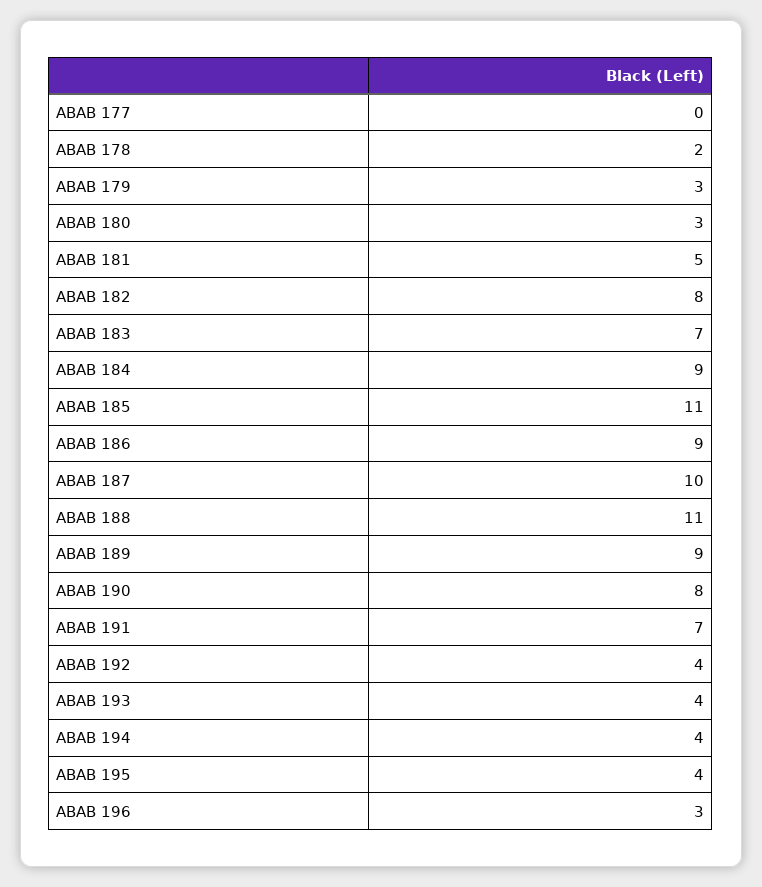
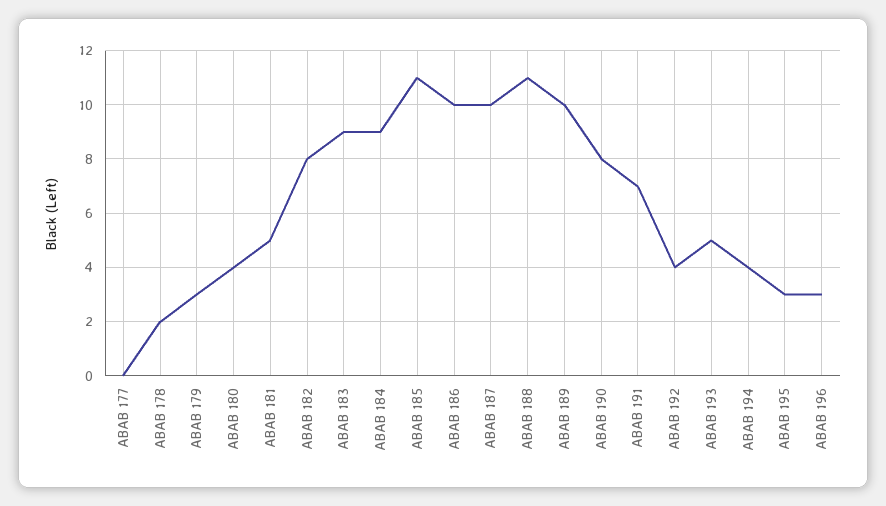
  {
    "ABAB 177": 0,
    "ABAB 178": 2,
    "ABAB 179": 3,
-   "ABAB 180": 3,
+   "ABAB 180": 4,
    "ABAB 181": 5,
    "ABAB 182": 8,
-   "ABAB 183": 7,
+   "ABAB 183": 9,
    "ABAB 184": 9,
    "ABAB 185": 11,
-   "ABAB 186": 9,
+   "ABAB 186": 10,
    "ABAB 187": 10,
    "ABAB 188": 11,
-   "ABAB 189": 9,
+   "ABAB 189": 10,
    "ABAB 190": 8,
    "ABAB 191": 7,
    "ABAB 192": 4,
-   "ABAB 193": 4,
+   "ABAB 193": 5,
    "ABAB 194": 4,
-   "ABAB 195": 4,
+   "ABAB 195": 3,
    "ABAB 196": 3
  }

